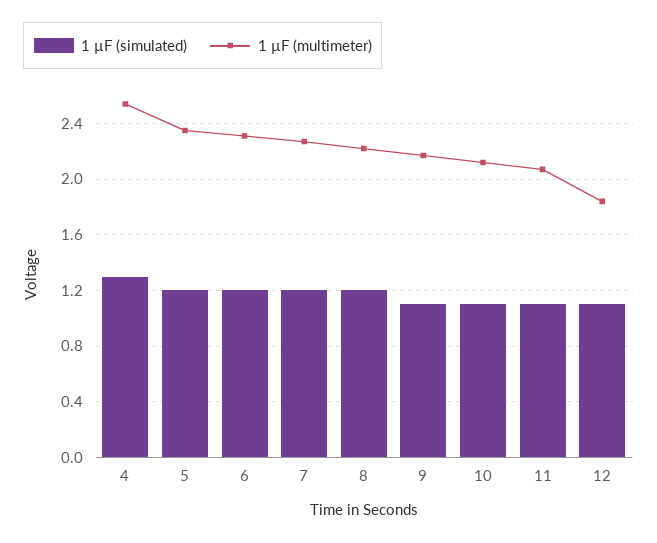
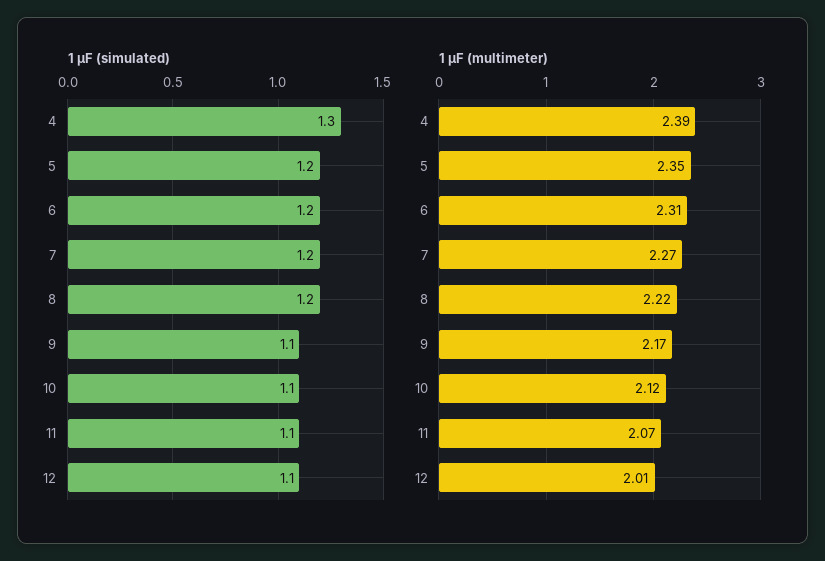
  {
    "1 µF (simulated)": {
      "4": 1.3,
      "5": 1.2,
      "6": 1.2,
      "7": 1.2,
      "8": 1.2,
      "9": 1.1,
      "10": 1.1,
      "11": 1.1,
      "12": 1.1
    },
    "1 µF (multimeter)": {
-     "4": 2.55,
+     "4": 2.39,
      "5": 2.35,
      "6": 2.31,
      "7": 2.27,
      "8": 2.22,
      "9": 2.17,
      "10": 2.12,
      "11": 2.07,
-     "12": 1.85
+     "12": 2.01
    }
  }

